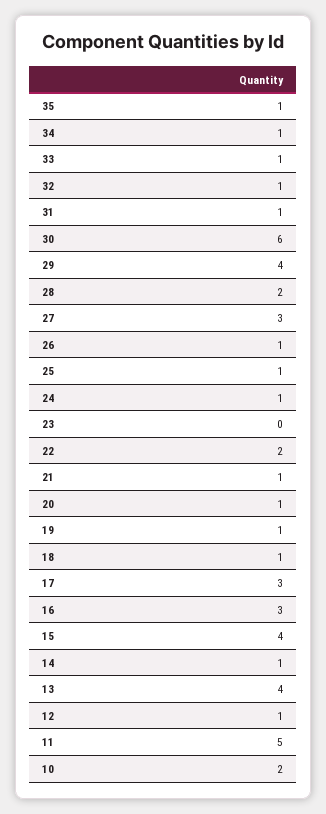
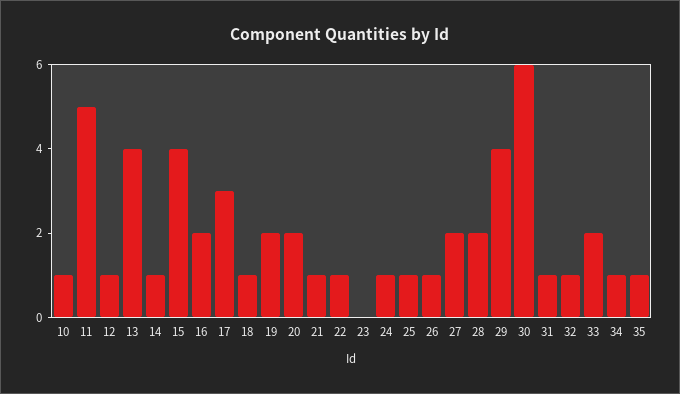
  {
    "35": 1,
    "34": 1,
-   "33": 1,
+   "33": 2,
    "32": 1,
    "31": 1,
    "30": 6,
    "29": 4,
    "28": 2,
-   "27": 3,
+   "27": 2,
    "26": 1,
    "25": 1,
    "24": 1,
    "23": 0,
-   "22": 2,
+   "22": 1,
    "21": 1,
-   "20": 1,
+   "20": 2,
-   "19": 1,
+   "19": 2,
    "18": 1,
    "17": 3,
-   "16": 3,
+   "16": 2,
    "15": 4,
    "14": 1,
    "13": 4,
    "12": 1,
    "11": 5,
-   "10": 2
+   "10": 1
  }

